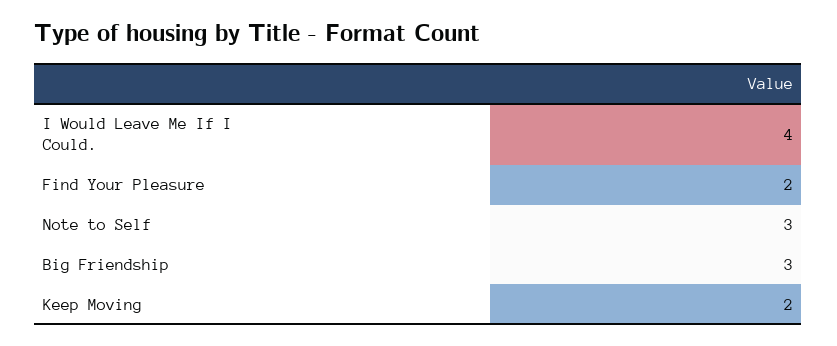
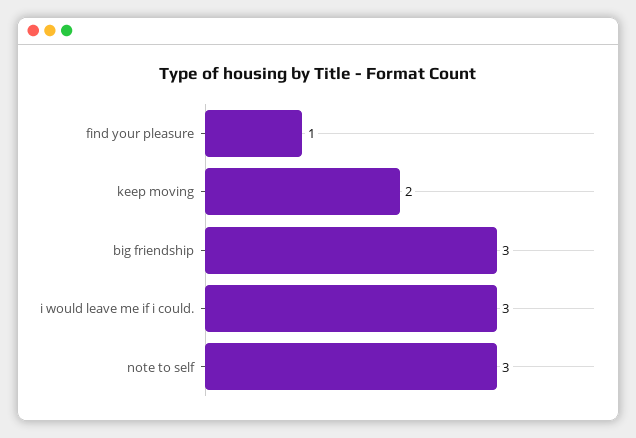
  {
-   "I Would Leave Me If I Could.": 4,
+   "I Would Leave Me If I Could.": 3,
-   "Find Your Pleasure": 2,
+   "Find Your Pleasure": 1,
    "Note to Self": 3,
    "Big Friendship": 3,
    "Keep Moving": 2
  }

